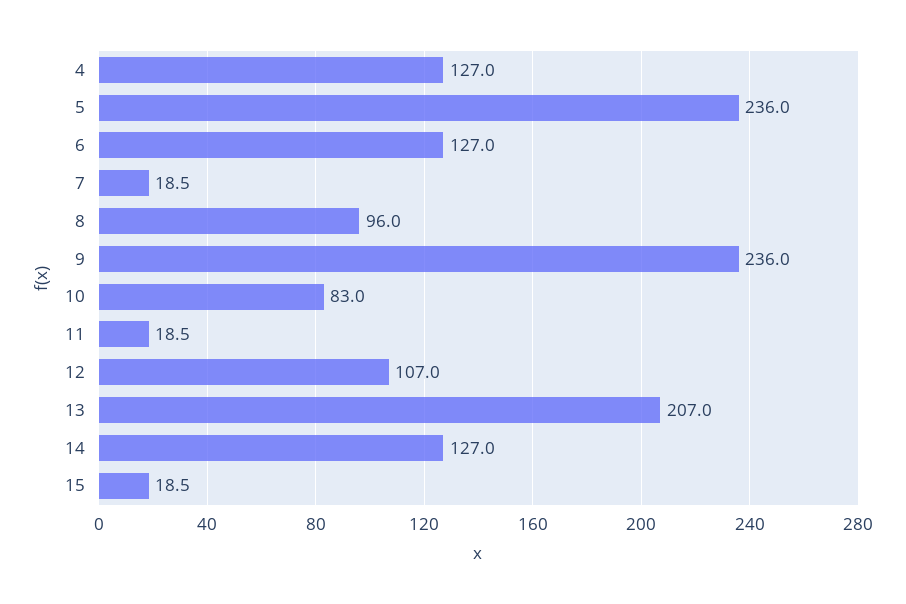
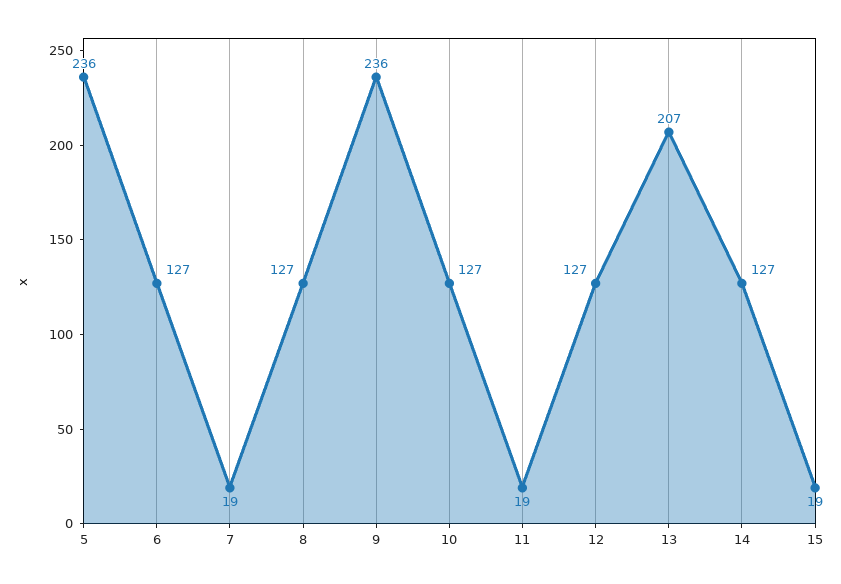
  {
-   "4": 127,
    "5": 236,
    "6": 127,
    "7": 18.5,
-   "8": 96,
+   "8": 127,
    "9": 236,
-   "10": 83,
+   "10": 127,
    "11": 18.5,
-   "12": 107,
+   "12": 127,
    "13": 207,
    "14": 127,
    "15": 18.5
  }

